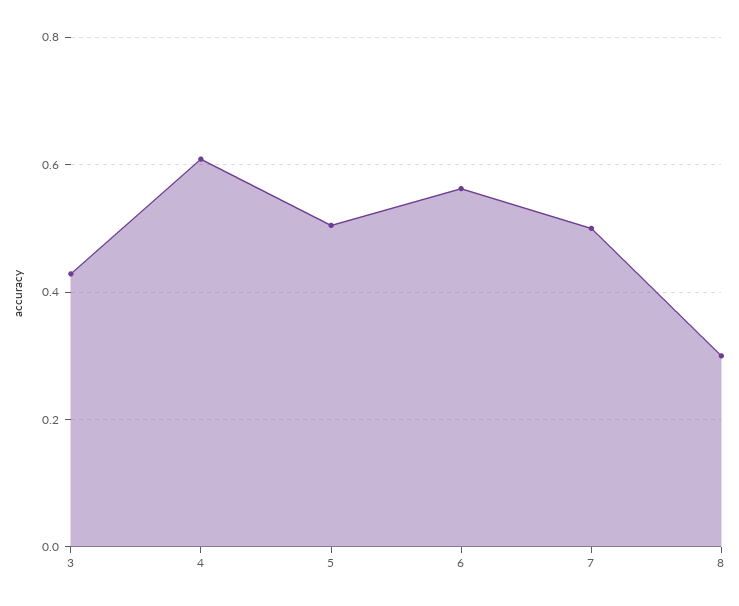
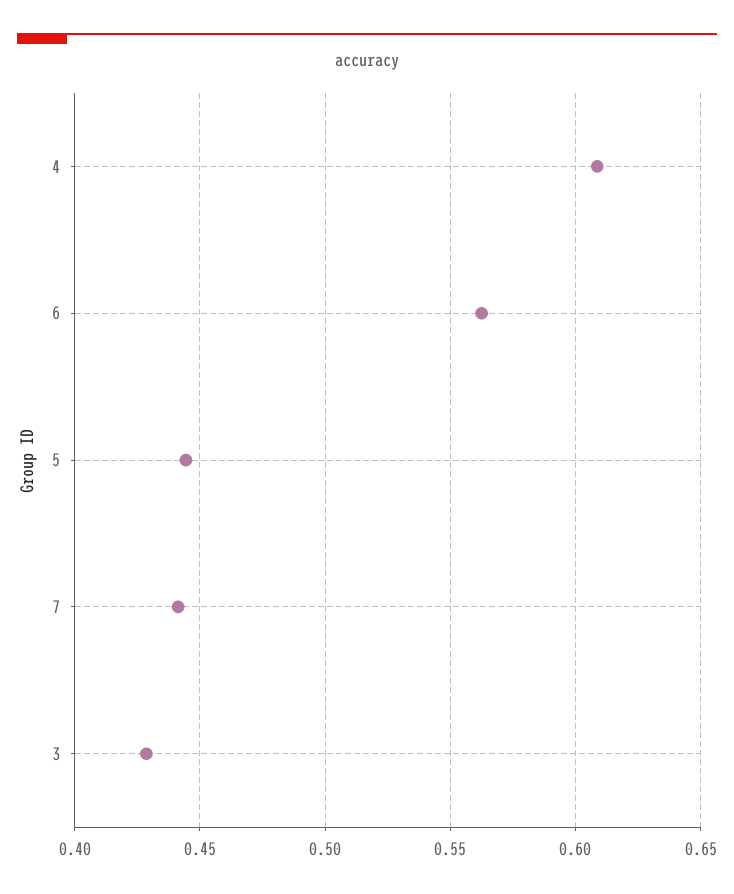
  {
    "3": 0.43,
    "4": 0.61,
-   "5": 0.5,
+   "5": 0.445,
    "6": 0.565,
-   "7": 0.5,
+   "7": 0.44
-   "8": 0.3
  }

